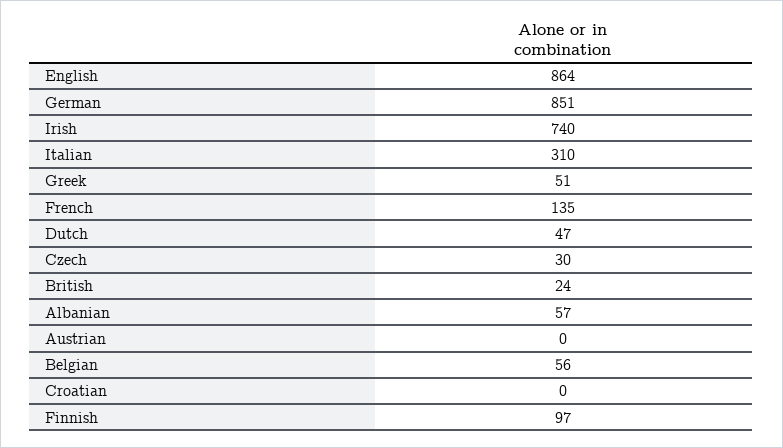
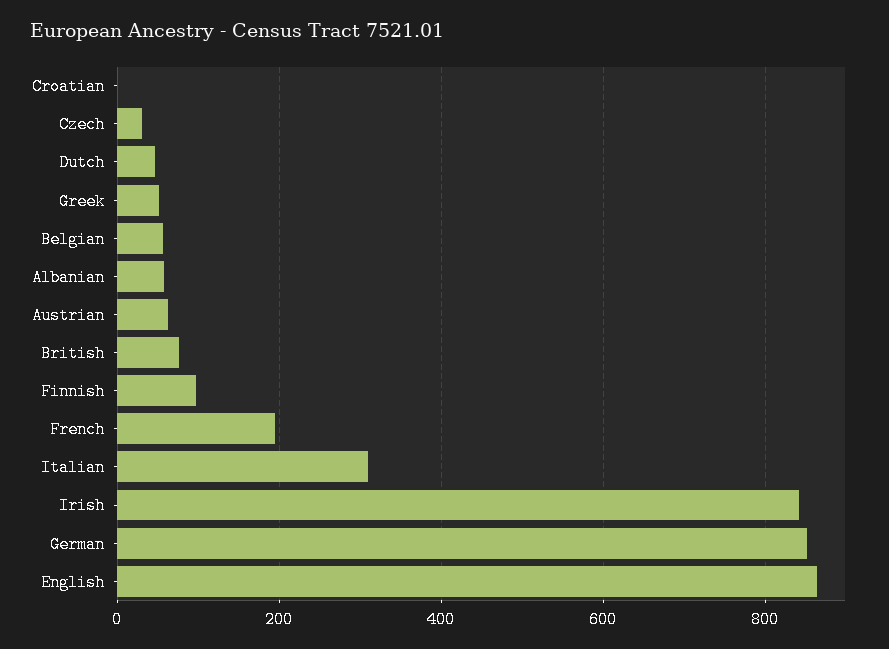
  {
    "English": 864,
    "German": 851,
-   "Irish": 740,
+   "Irish": 840,
    "Italian": 310,
    "Greek": 51,
-   "French": 135,
+   "French": 200,
    "Dutch": 47,
    "Czech": 30,
-   "British": 24,
+   "British": 80,
    "Albanian": 57,
-   "Austrian": 0,
+   "Austrian": 60,
    "Belgian": 56,
    "Croatian": 0,
    "Finnish": 97
  }

